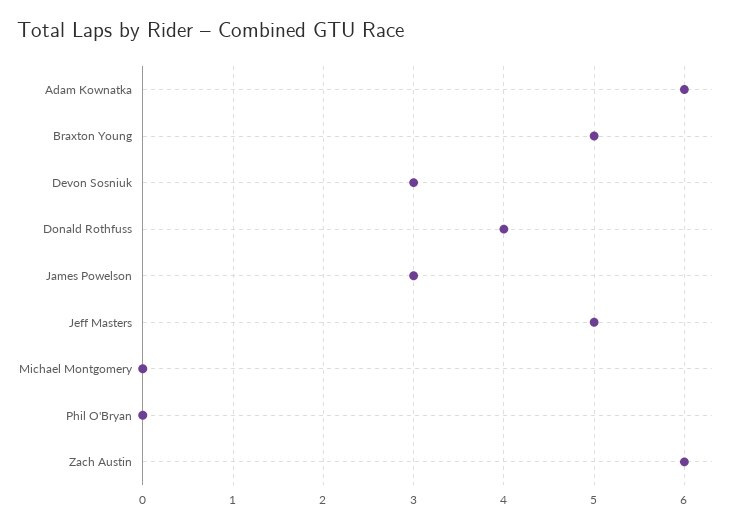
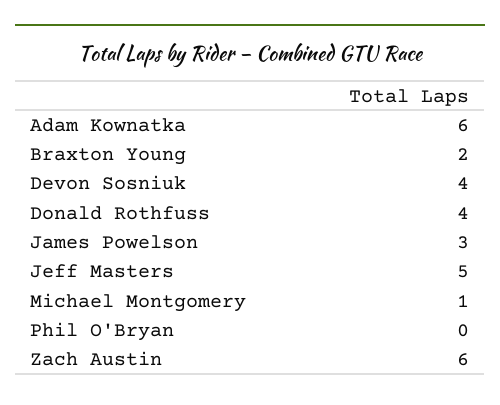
  {
    "Adam Kownatka": 6,
-   "Braxton Young": 5,
+   "Braxton Young": 2,
-   "Devon Sosniuk": 3,
+   "Devon Sosniuk": 4,
    "Donald Rothfuss": 4,
    "James Powelson": 3,
    "Jeff Masters": 5,
-   "Michael Montgomery": 0,
+   "Michael Montgomery": 1,
    "Phil O'Bryan": 0,
    "Zach Austin": 6
  }

